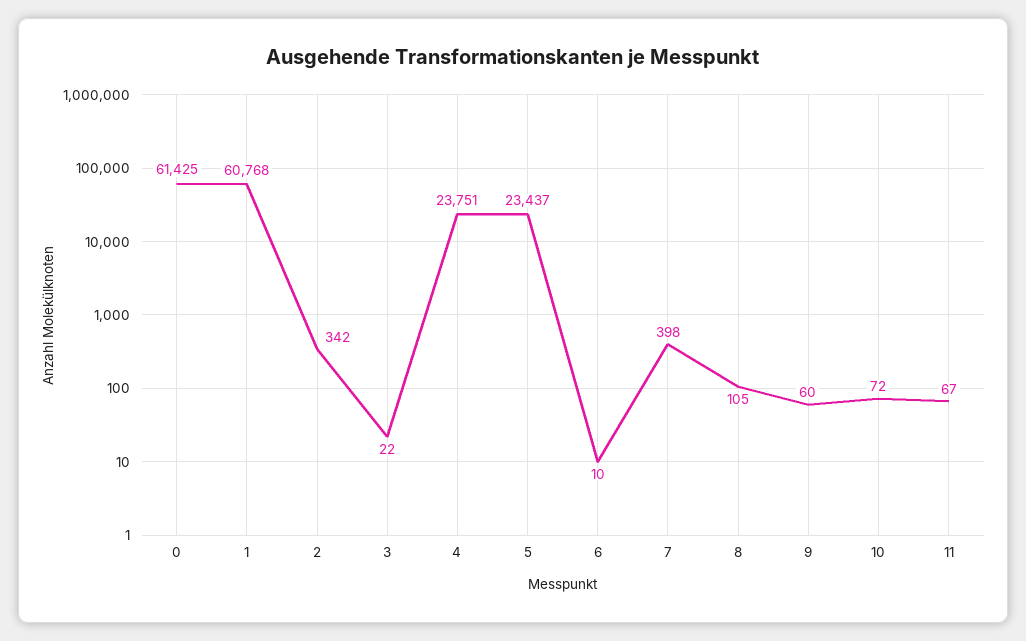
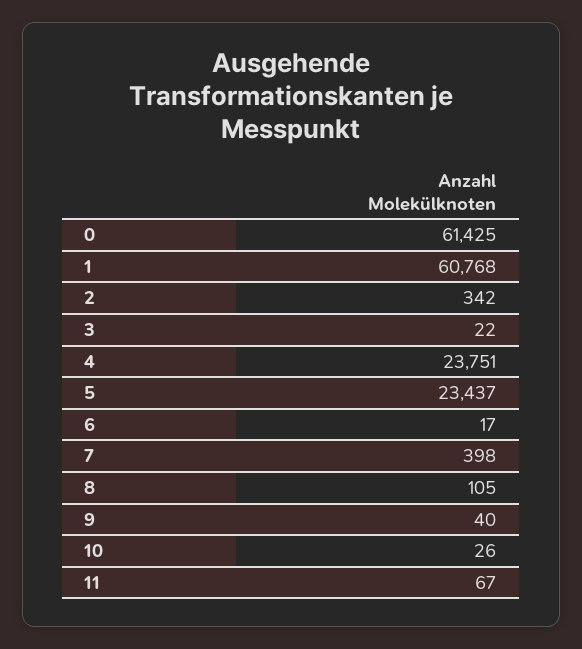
  {
    "0": 61425,
    "1": 60768,
    "2": 342,
    "3": 22,
    "4": 23751,
    "5": 23437,
-   "6": 10,
+   "6": 17,
    "7": 398,
    "8": 105,
-   "9": 60,
+   "9": 40,
-   "10": 72,
+   "10": 26,
    "11": 67
  }

